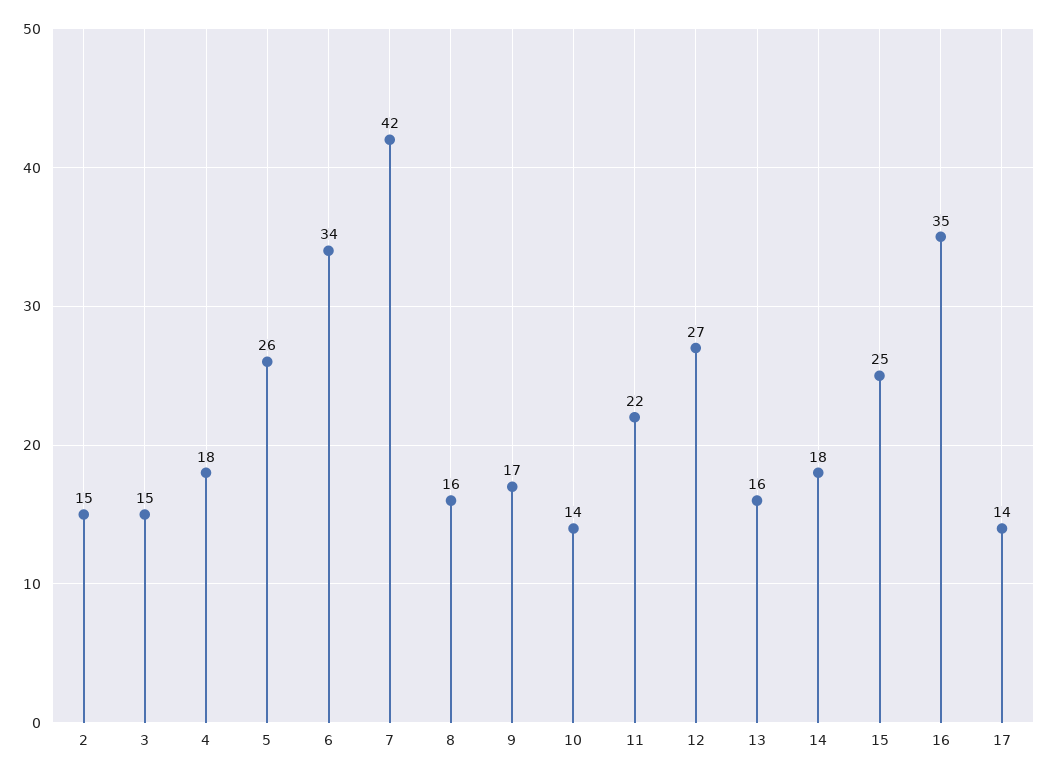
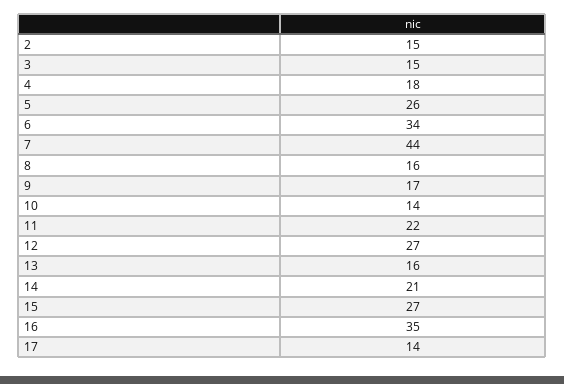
  {
    "2": 15,
    "3": 15,
    "4": 18,
    "5": 26,
    "6": 34,
-   "7": 42,
+   "7": 44,
    "8": 16,
    "9": 17,
    "10": 14,
    "11": 22,
    "12": 27,
    "13": 16,
-   "14": 18,
+   "14": 21,
-   "15": 25,
+   "15": 27,
    "16": 35,
    "17": 14
  }

